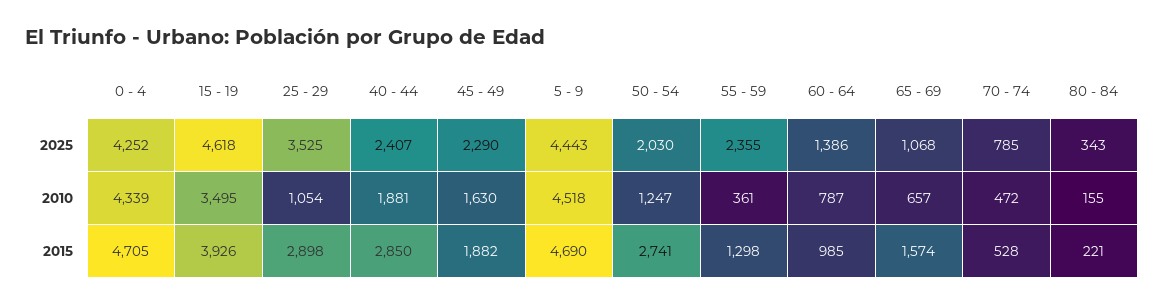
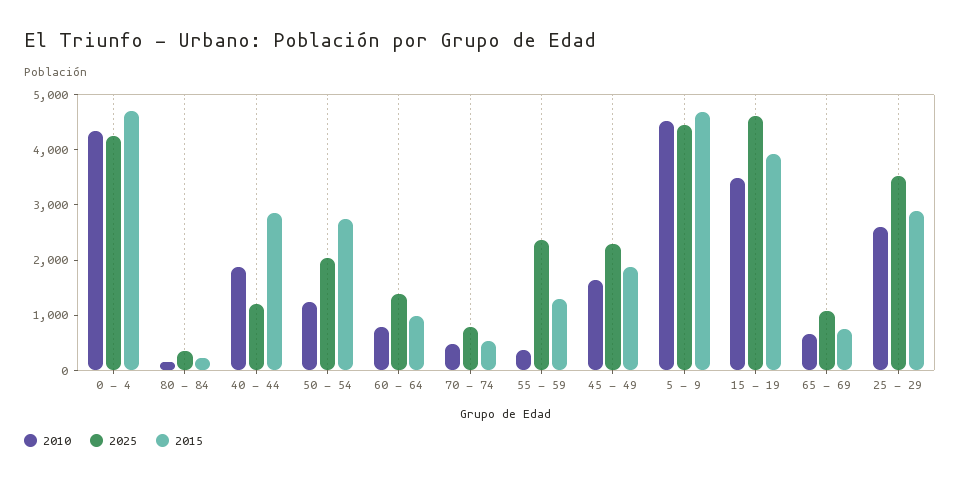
  {
    "2025": {
      "0 - 4": 4252,
      "15 - 19": 4618,
      "25 - 29": 3525,
-     "40 - 44": 2407,
+     "40 - 44": 1200,
      "45 - 49": 2290,
      "5 - 9": 4443,
      "50 - 54": 2030,
      "55 - 59": 2355,
      "60 - 64": 1386,
      "65 - 69": 1068,
      "70 - 74": 785,
      "80 - 84": 343
    },
    "2010": {
      "0 - 4": 4339,
      "15 - 19": 3495,
-     "25 - 29": 1054,
+     "25 - 29": 2600,
      "40 - 44": 1881,
      "45 - 49": 1630,
      "5 - 9": 4518,
      "50 - 54": 1247,
      "55 - 59": 361,
      "60 - 64": 787,
      "65 - 69": 657,
      "70 - 74": 472,
      "80 - 84": 155
    },
    "2015": {
      "0 - 4": 4705,
      "15 - 19": 3926,
      "25 - 29": 2898,
      "40 - 44": 2850,
      "45 - 49": 1882,
      "5 - 9": 4690,
      "50 - 54": 2741,
      "55 - 59": 1298,
      "60 - 64": 985,
-     "65 - 69": 1574,
+     "65 - 69": 800,
      "70 - 74": 528,
      "80 - 84": 221
    }
  }

